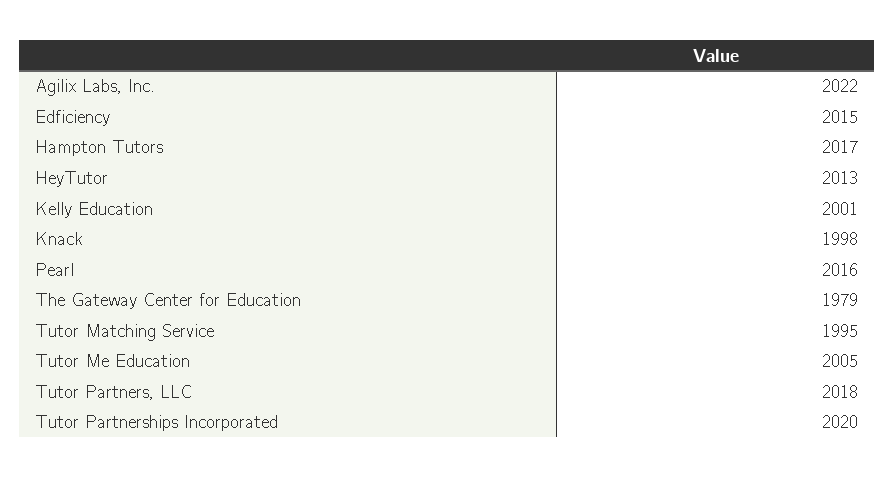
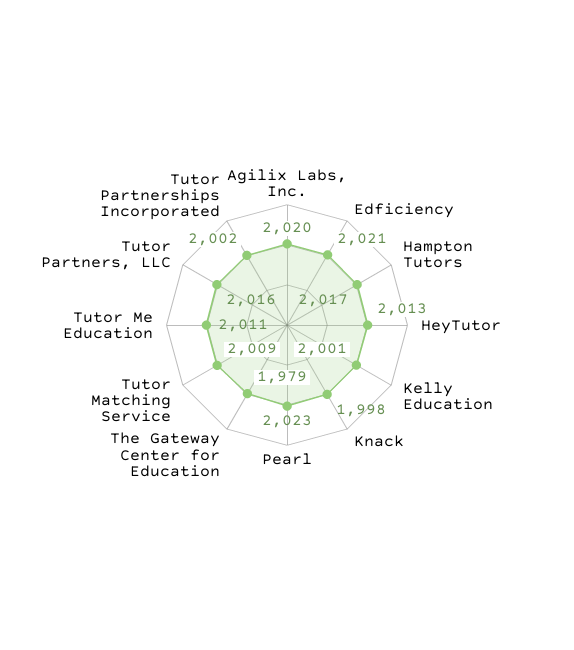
  {
-   "Agilix Labs, Inc.": 2022,
+   "Agilix Labs, Inc.": 2020,
-   "Edficiency": 2015,
+   "Edficiency": 2021,
    "Hampton Tutors": 2017,
    "HeyTutor": 2013,
    "Kelly Education": 2001,
    "Knack": 1998,
-   "Pearl": 2016,
+   "Pearl": 2023,
    "The Gateway Center for Education": 1979,
-   "Tutor Matching Service": 1995,
+   "Tutor Matching Service": 2009,
-   "Tutor Me Education": 2005,
+   "Tutor Me Education": 2011,
-   "Tutor Partners, LLC": 2018,
+   "Tutor Partners, LLC": 2016,
-   "Tutor Partnerships Incorporated": 2020
+   "Tutor Partnerships Incorporated": 2002
  }

